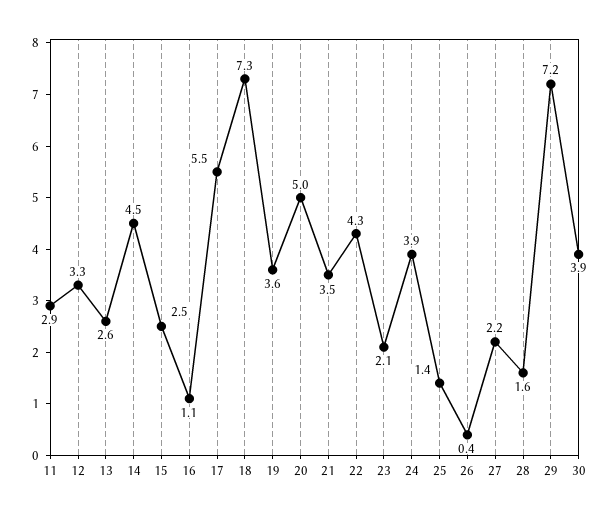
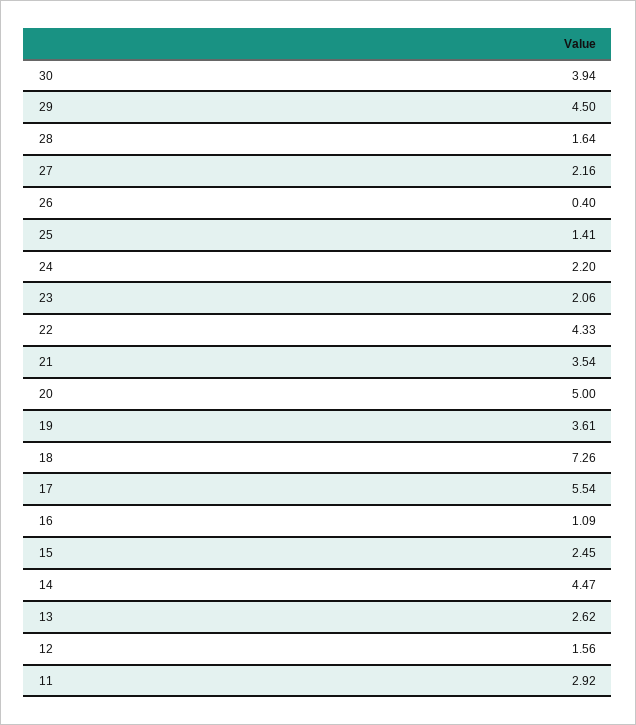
  {
    "11": 2.92,
-   "12": 3.3,
+   "12": 1.56,
    "13": 2.62,
    "14": 4.47,
    "15": 2.45,
    "16": 1.09,
    "17": 5.54,
    "18": 7.26,
    "19": 3.61,
    "20": 5,
    "21": 3.54,
    "22": 4.33,
    "23": 2.06,
-   "24": 3.9,
+   "24": 2.2,
    "25": 1.41,
    "26": 0.4,
    "27": 2.16,
    "28": 1.64,
-   "29": 7.2,
+   "29": 4.5,
    "30": 3.94
  }

